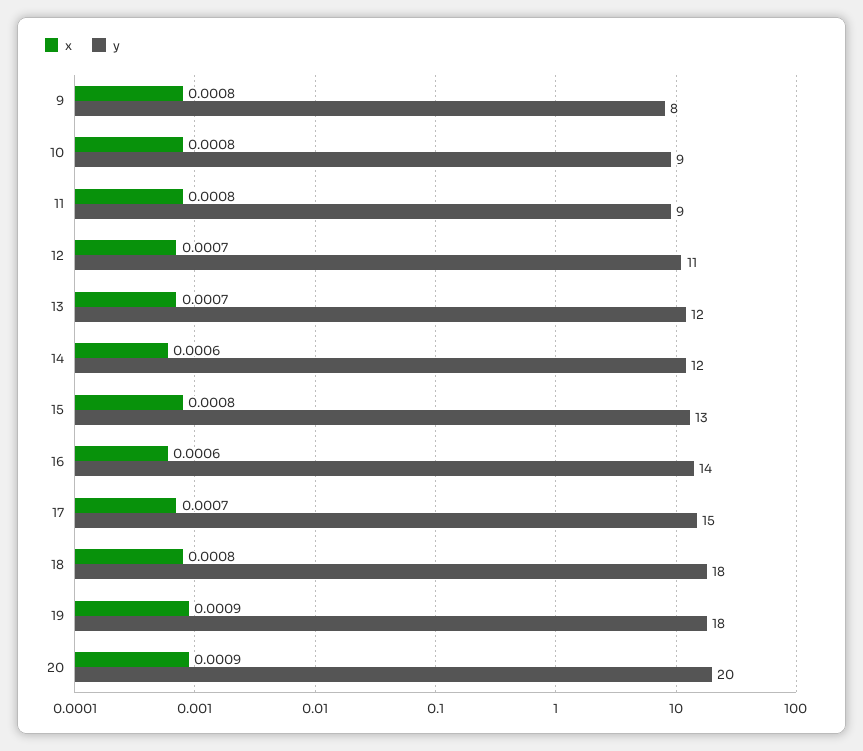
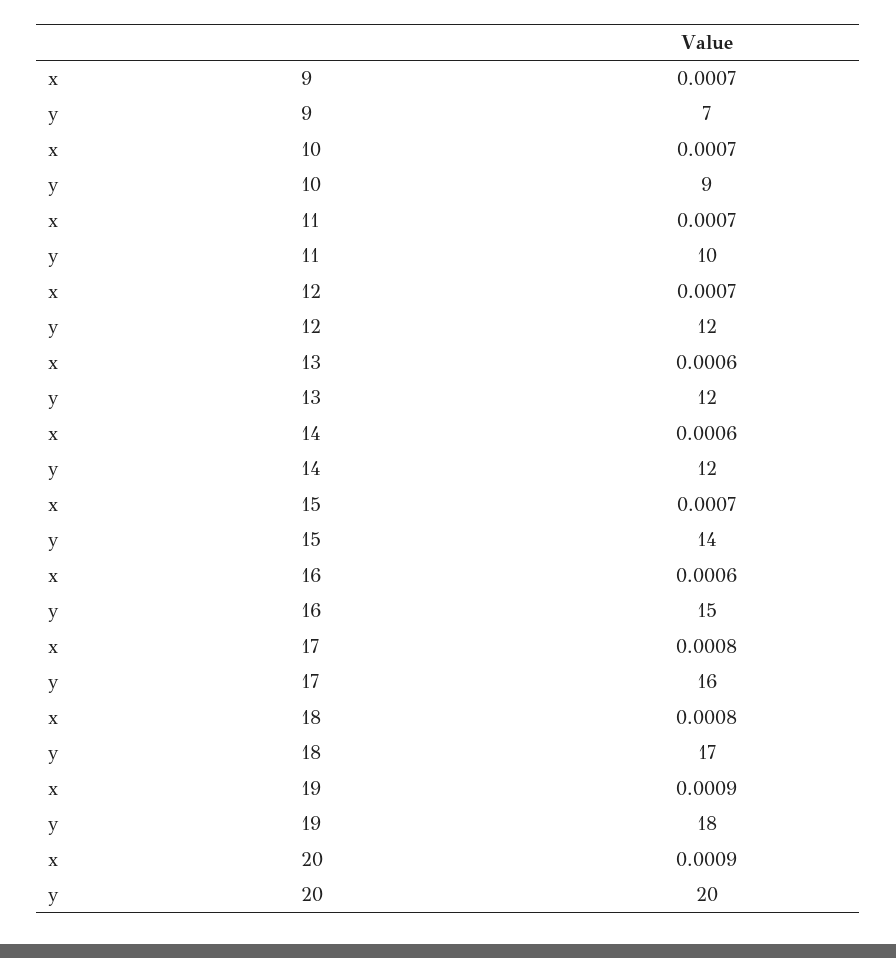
  {
    "x": {
-     "9": 0.0008,
+     "9": 0.0007,
-     "10": 0.0008,
+     "10": 0.0007,
-     "11": 0.0008,
+     "11": 0.0007,
      "12": 0.0007,
-     "13": 0.0007,
+     "13": 0.0006,
      "14": 0.0006,
-     "15": 0.0008,
+     "15": 0.0007,
      "16": 0.0006,
-     "17": 0.0007,
+     "17": 0.0008,
      "18": 0.0008,
      "19": 0.0009,
      "20": 0.0009
    },
    "y": {
-     "9": 8,
+     "9": 7,
      "10": 9,
-     "11": 9,
+     "11": 10,
-     "12": 11,
+     "12": 12,
      "13": 12,
      "14": 12,
-     "15": 13,
+     "15": 14,
-     "16": 14,
+     "16": 15,
-     "17": 15,
+     "17": 16,
-     "18": 18,
+     "18": 17,
      "19": 18,
      "20": 20
    }
  }

